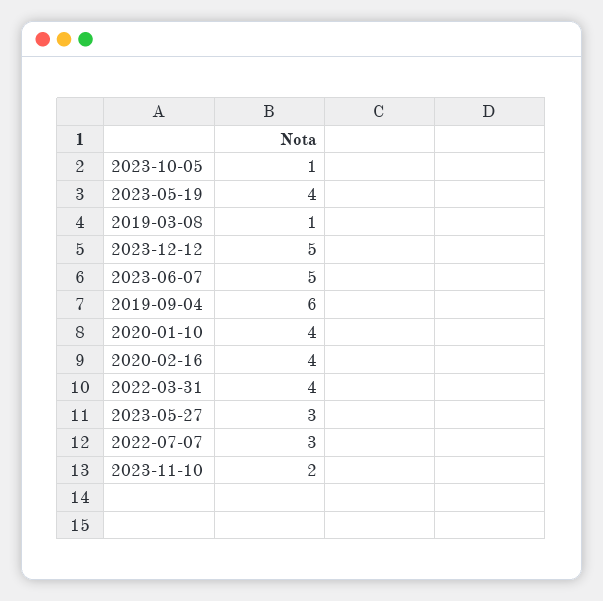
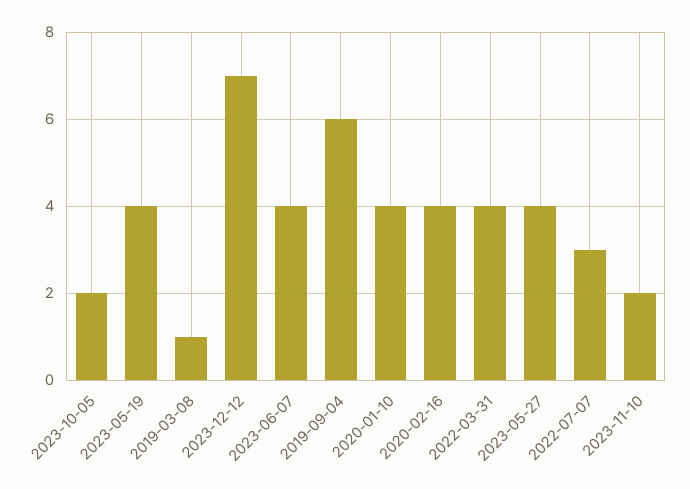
  {
-   "2023-10-05": 1,
+   "2023-10-05": 2,
    "2023-05-19": 4,
    "2019-03-08": 1,
-   "2023-12-12": 5,
+   "2023-12-12": 7,
-   "2023-06-07": 5,
+   "2023-06-07": 4,
    "2019-09-04": 6,
    "2020-01-10": 4,
    "2020-02-16": 4,
    "2022-03-31": 4,
-   "2023-05-27": 3,
+   "2023-05-27": 4,
    "2022-07-07": 3,
    "2023-11-10": 2
  }

